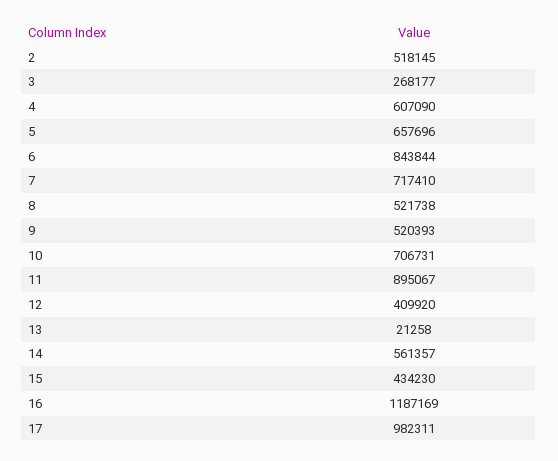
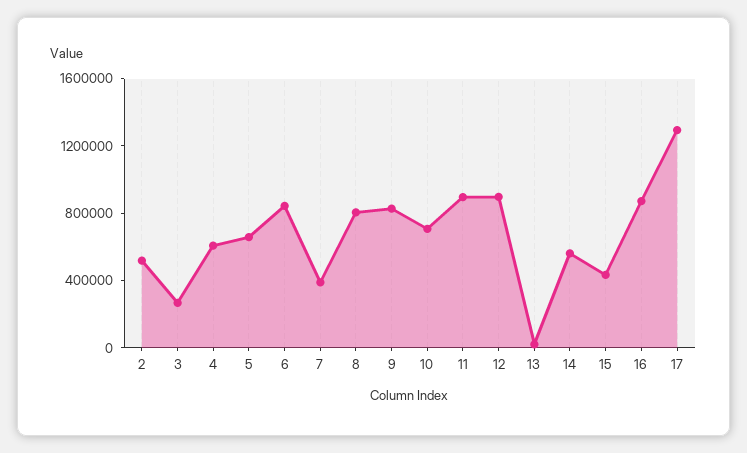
  {
    "2": 518145,
    "3": 268177,
    "4": 607090,
    "5": 657696,
    "6": 843844,
-   "7": 717410,
+   "7": 400000,
-   "8": 521738,
+   "8": 800000,
-   "9": 520393,
+   "9": 800000,
    "10": 706731,
    "11": 895067,
-   "12": 409920,
+   "12": 900000,
    "13": 21258,
    "14": 561357,
    "15": 434230,
-   "16": 1187169,
+   "16": 900000,
-   "17": 982311
+   "17": 1300000
  }

